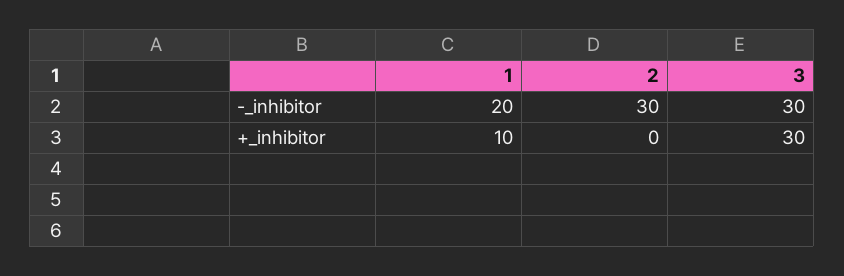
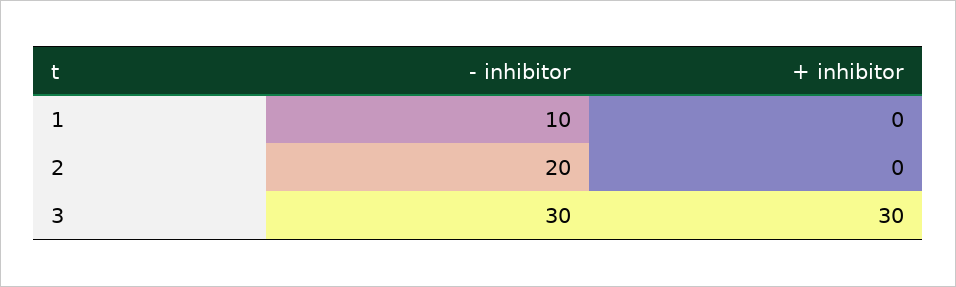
  {
    "1": {
-     "-_inhibitor": 20,
+     "-_inhibitor": 10,
-     "+_inhibitor": 10
+     "+_inhibitor": 0
    },
    "2": {
-     "-_inhibitor": 30,
+     "-_inhibitor": 20,
      "+_inhibitor": 0
    },
    "3": {
      "-_inhibitor": 30,
      "+_inhibitor": 30
    }
  }

